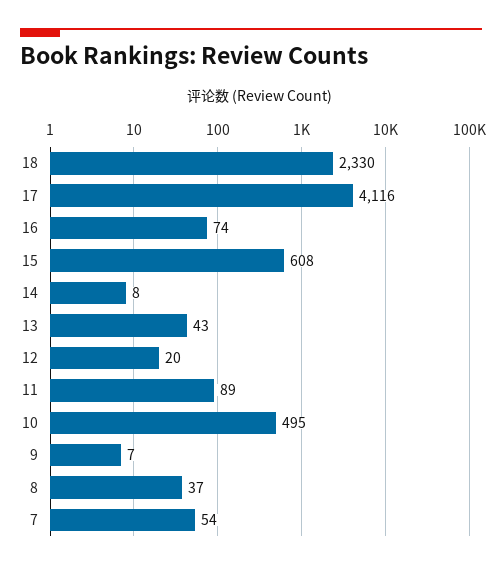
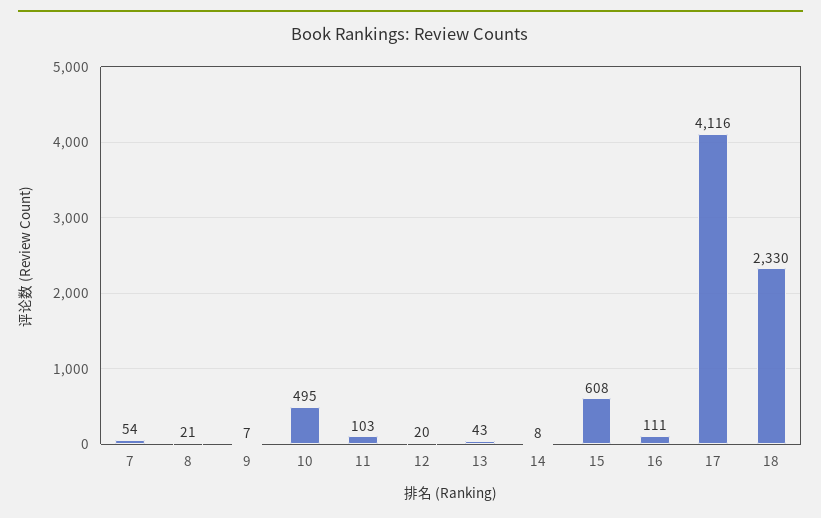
  {
    "18": 2330,
    "17": 4116,
-   "16": 74,
+   "16": 111,
    "15": 608,
    "14": 8,
    "13": 43,
    "12": 20,
-   "11": 89,
+   "11": 103,
    "10": 495,
    "9": 7,
-   "8": 37,
+   "8": 21,
    "7": 54
  }

